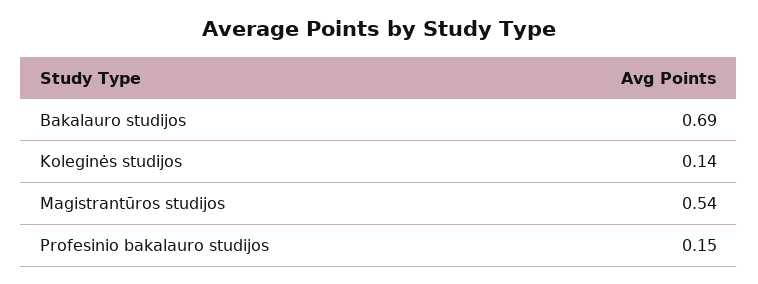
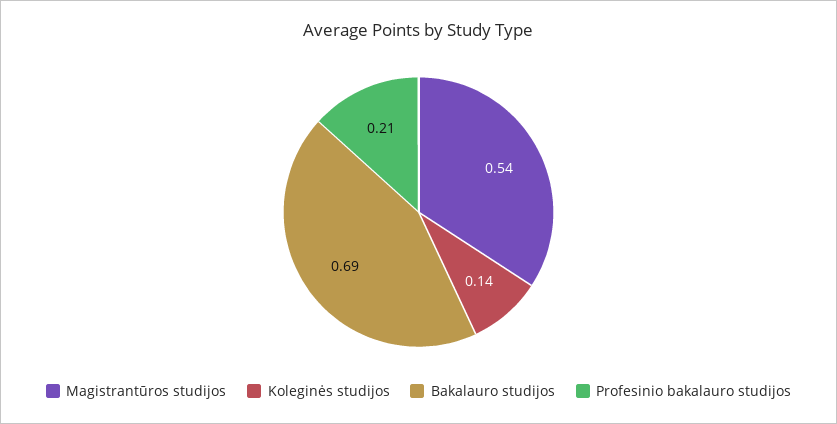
  {
    "Bakalauro studijos": 0.69,
    "Koleginės studijos": 0.14,
    "Magistrantūros studijos": 0.54,
-   "Profesinio bakalauro studijos": 0.15
+   "Profesinio bakalauro studijos": 0.21
  }

